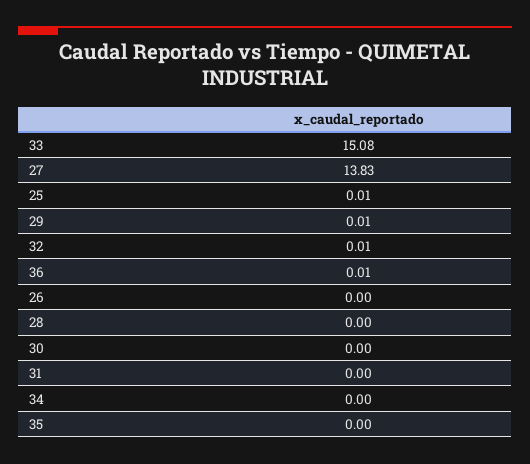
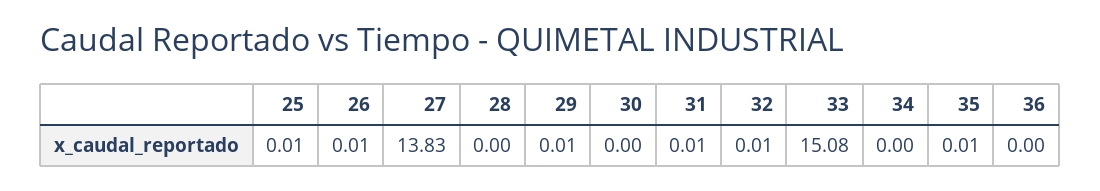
  {
    "33": 15.08,
    "27": 13.83,
    "25": 0.01,
    "29": 0.01,
    "32": 0.01,
-   "36": 0.01,
+   "36": 0,
-   "26": 0,
+   "26": 0.01,
    "28": 0,
    "30": 0,
-   "31": 0,
+   "31": 0.01,
    "34": 0,
-   "35": 0
+   "35": 0.01
  }

